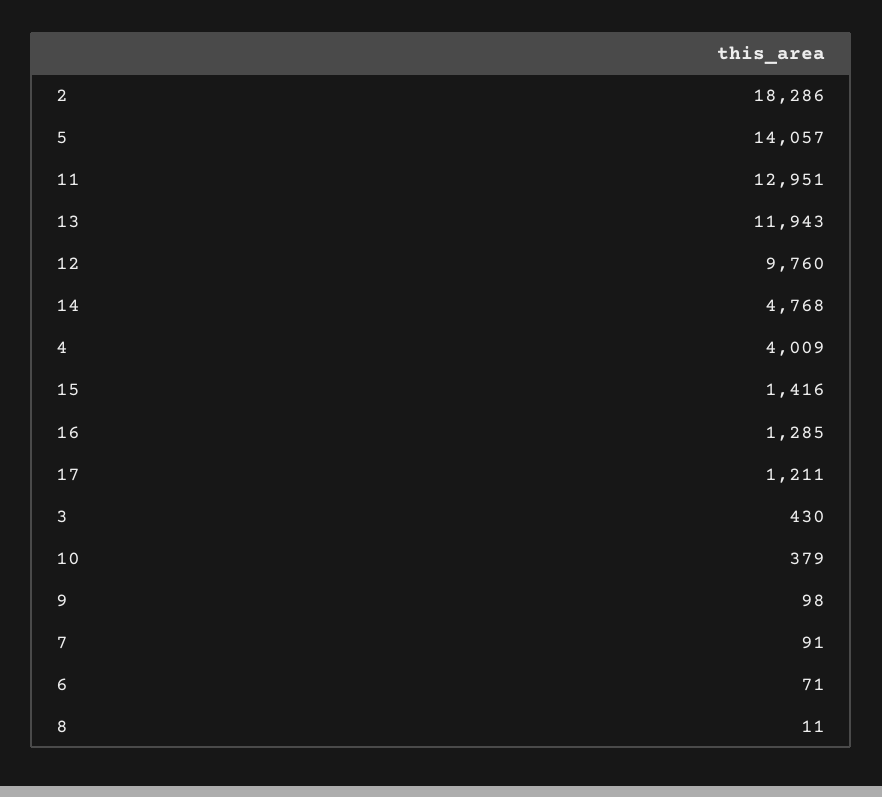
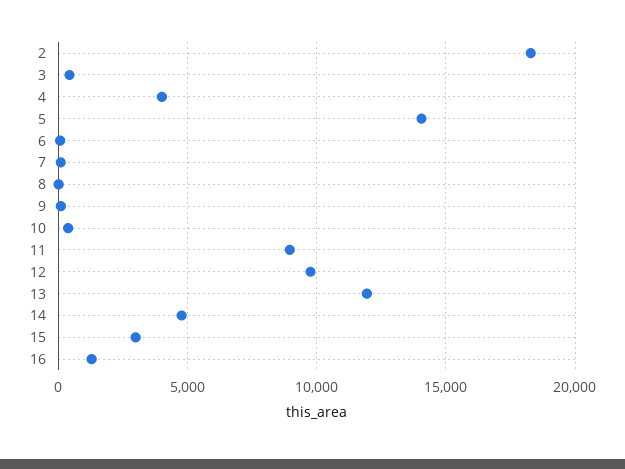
  {
    "2": 18286,
    "5": 14057,
-   "11": 12951,
+   "11": 9000,
    "13": 11943,
    "12": 9760,
    "14": 4768,
    "4": 4009,
-   "15": 1416,
+   "15": 3000,
    "16": 1285,
-   "17": 1211,
    "3": 430,
    "10": 379,
    "9": 98,
    "7": 91,
    "6": 71,
    "8": 11
  }

